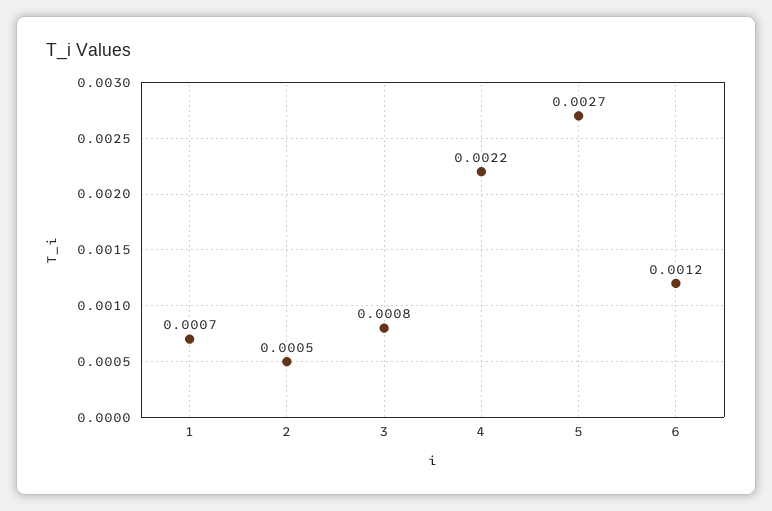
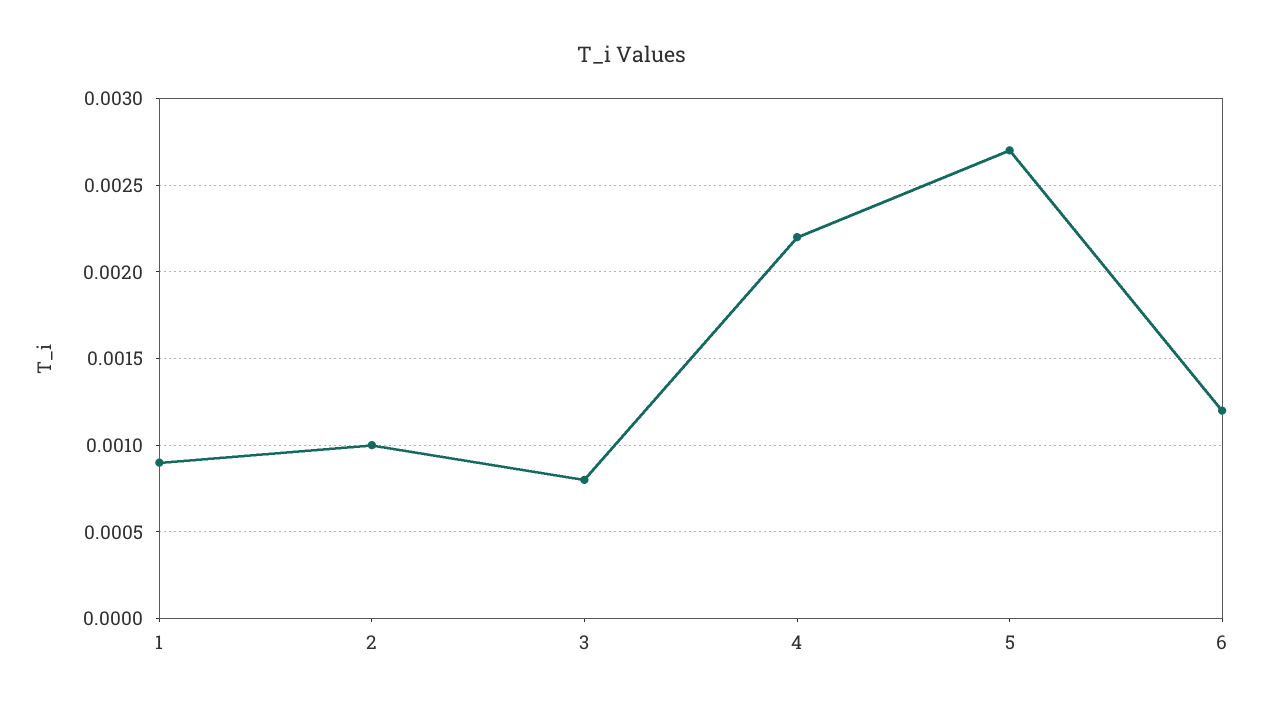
  {
-   "1": 0.0007,
+   "1": 0.0009,
-   "2": 0.0005,
+   "2": 0.001,
    "3": 0.0008,
    "4": 0.0022,
    "5": 0.0027,
    "6": 0.0012
  }

